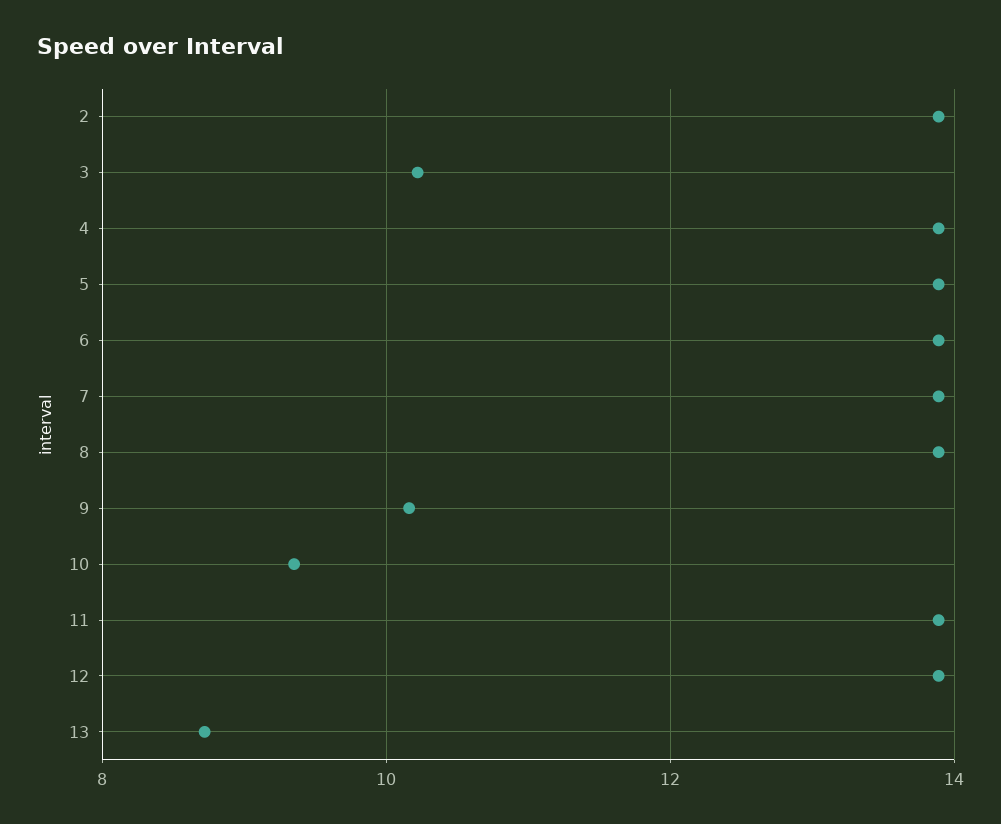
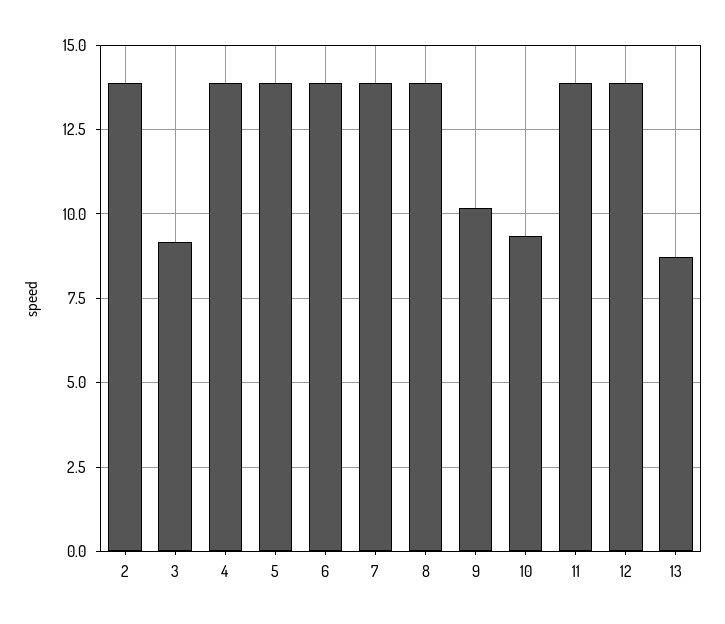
  {
    "2": 13.8,
-   "3": 10.2,
+   "3": 9.25,
    "4": 13.8,
    "5": 13.8,
    "6": 13.8,
    "7": 13.8,
    "8": 13.8,
    "9": 10.2,
    "10": 9.4,
    "11": 13.8,
    "12": 13.8,
    "13": 8.8
  }

